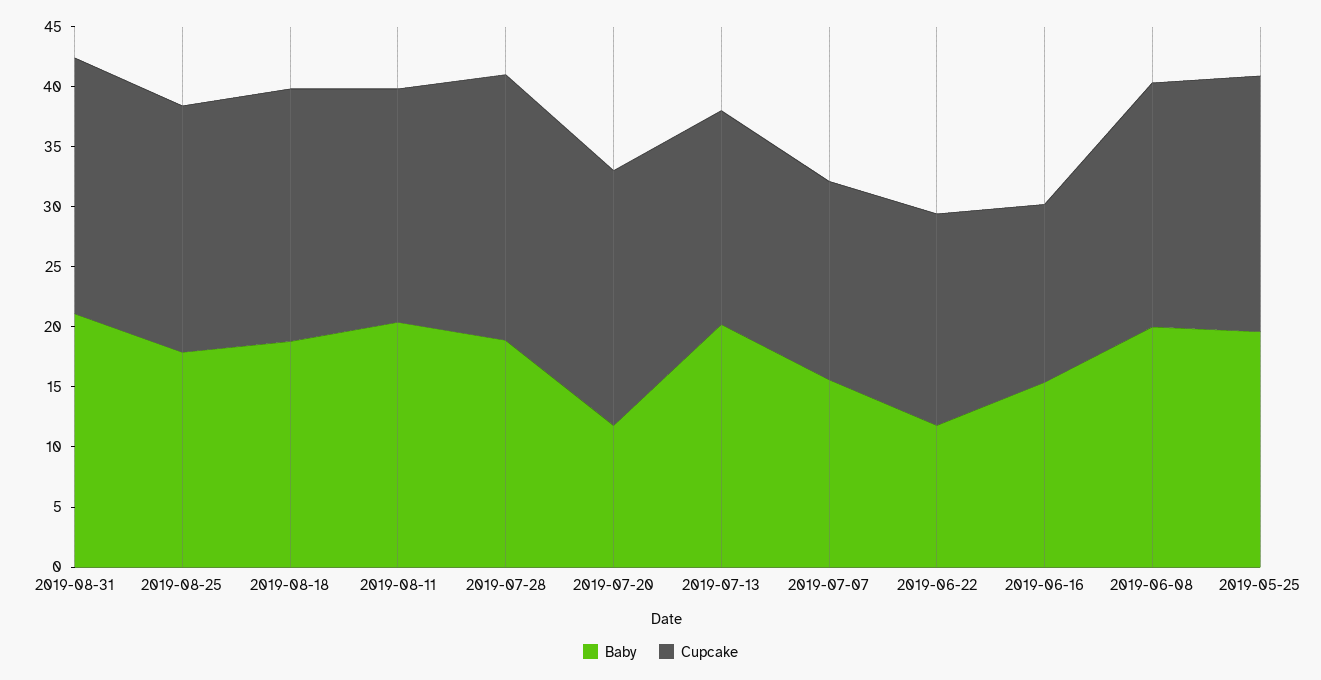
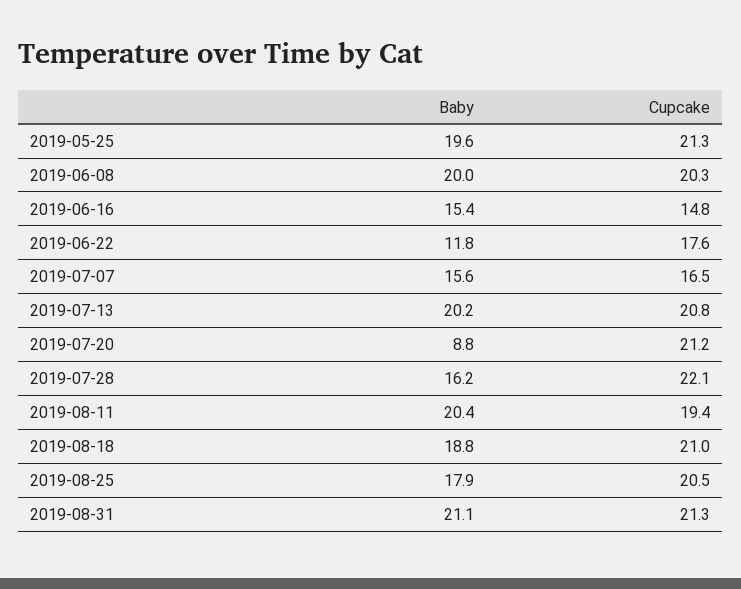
  {
    "Baby": {
      "2019-08-31": 21.1,
      "2019-08-25": 17.9,
      "2019-08-18": 18.8,
      "2019-08-11": 20.4,
-     "2019-07-28": 19,
+     "2019-07-28": 16.2,
-     "2019-07-20": 12,
+     "2019-07-20": 8.8,
      "2019-07-13": 20.2,
      "2019-07-07": 15.6,
      "2019-06-22": 11.8,
      "2019-06-16": 15.4,
      "2019-06-08": 20,
      "2019-05-25": 19.6
    },
    "Cupcake": {
      "2019-08-31": 21.3,
      "2019-08-25": 20.5,
      "2019-08-18": 21,
      "2019-08-11": 19.4,
      "2019-07-28": 22.1,
      "2019-07-20": 21.2,
-     "2019-07-13": 18,
+     "2019-07-13": 20.8,
      "2019-07-07": 16.5,
      "2019-06-22": 17.6,
      "2019-06-16": 14.8,
      "2019-06-08": 20.3,
      "2019-05-25": 21.3
    }
  }

